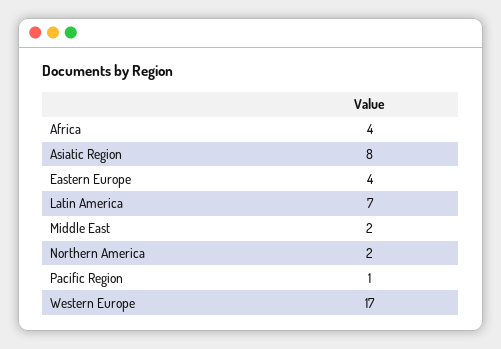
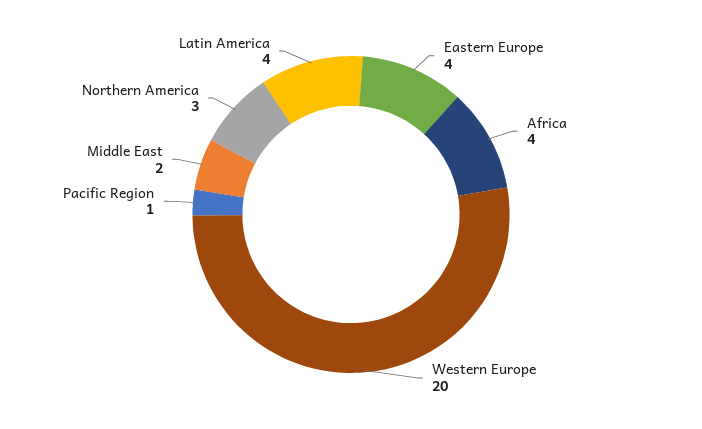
  {
    "Africa": 4,
-   "Asiatic Region": 8,
    "Eastern Europe": 4,
-   "Latin America": 7,
+   "Latin America": 4,
    "Middle East": 2,
-   "Northern America": 2,
+   "Northern America": 3,
    "Pacific Region": 1,
-   "Western Europe": 17
+   "Western Europe": 20
  }

